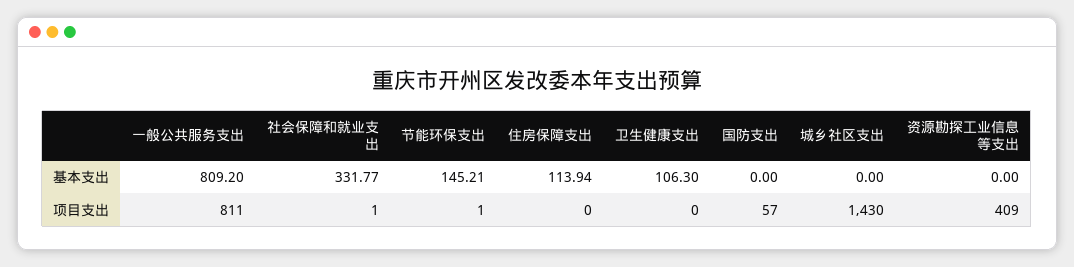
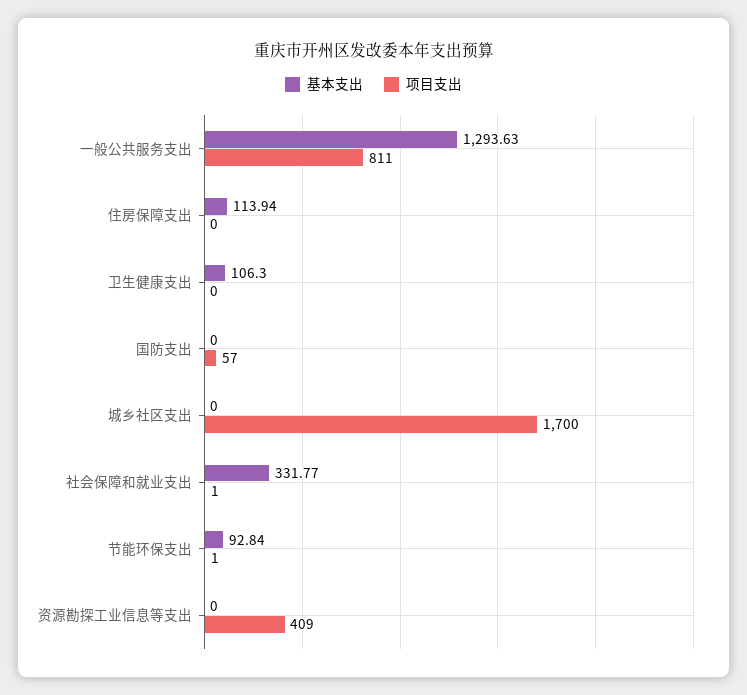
  {
    "基本支出": {
-     "一般公共服务支出": 809.2,
+     "一般公共服务支出": 1293.63,
      "社会保障和就业支出": 331.77,
-     "节能环保支出": 145.21,
+     "节能环保支出": 92.84,
      "住房保障支出": 113.94,
      "卫生健康支出": 106.3,
      "国防支出": 0,
      "城乡社区支出": 0,
      "资源勘探工业信息等支出": 0
    },
    "项目支出": {
      "一般公共服务支出": 811,
      "社会保障和就业支出": 1,
      "节能环保支出": 1,
      "住房保障支出": 0,
      "卫生健康支出": 0,
      "国防支出": 57,
-     "城乡社区支出": 1430,
+     "城乡社区支出": 1700,
      "资源勘探工业信息等支出": 409
    }
  }

